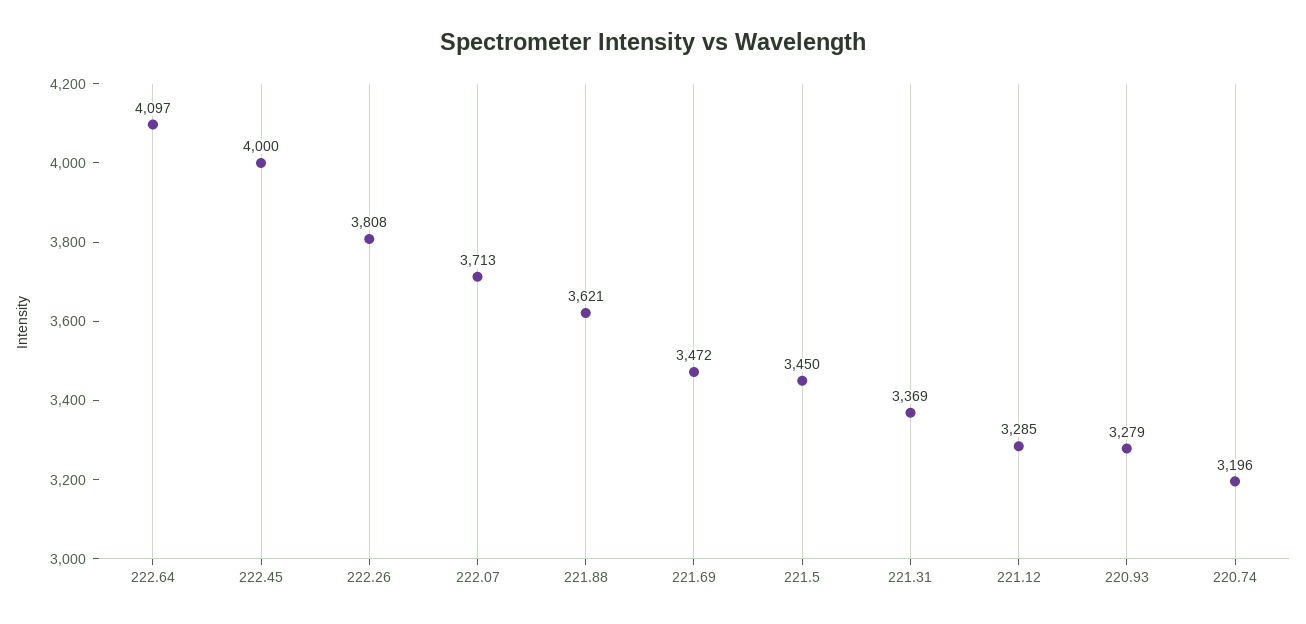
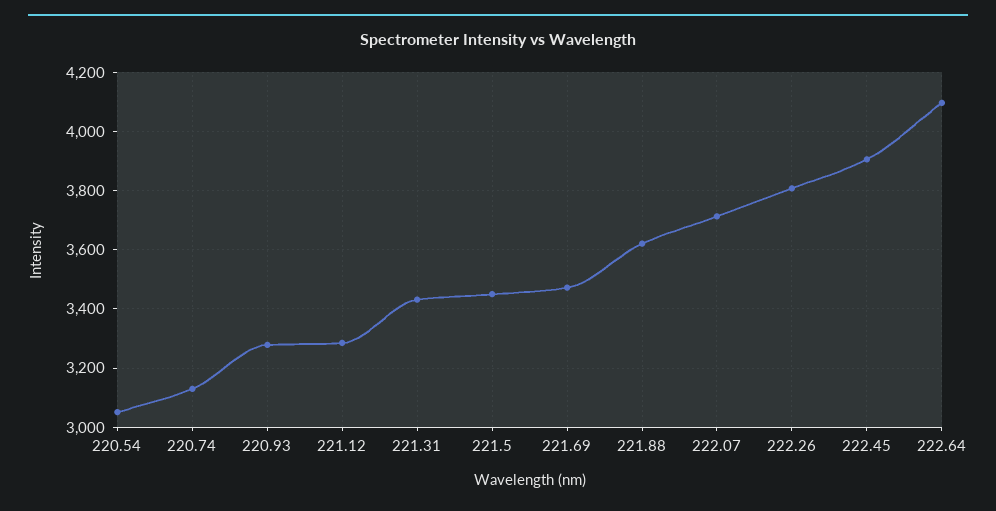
  {
    "222.64": 4097,
-   "222.45": 4000,
+   "222.45": 3900,
    "222.26": 3808,
    "222.07": 3713,
    "221.88": 3621,
    "221.69": 3472,
    "221.5": 3450,
-   "221.31": 3369,
+   "221.31": 3425,
    "221.12": 3285,
    "220.93": 3279,
-   "220.74": 3196
+   "220.74": 3125,
+   "220.54": 3050
  }

